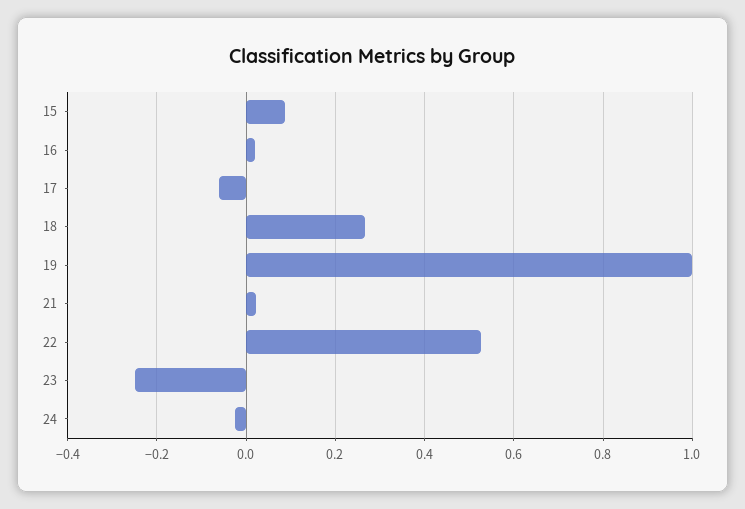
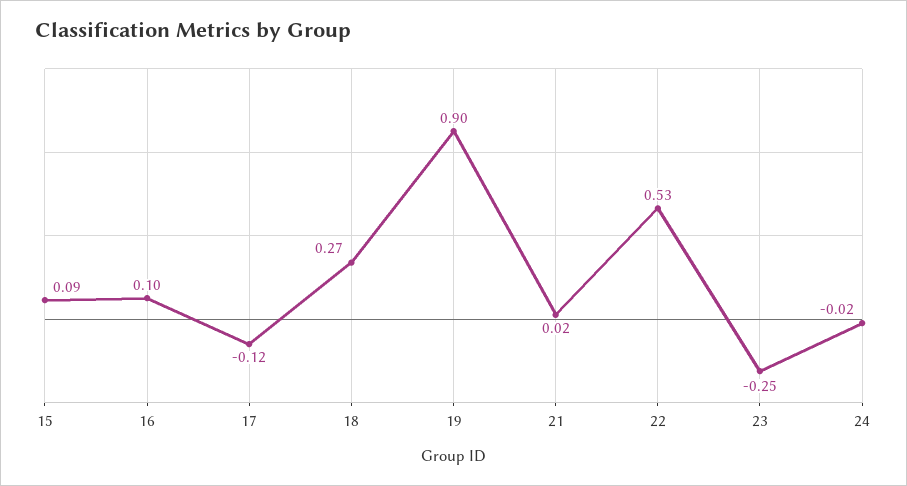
  {
    "15": 0.09,
-   "16": 0.02,
+   "16": 0.1,
-   "17": -0.06,
+   "17": -0.12,
    "18": 0.27,
-   "19": 1,
+   "19": 0.9,
    "21": 0.02,
    "22": 0.53,
    "23": -0.25,
    "24": -0.02
  }

